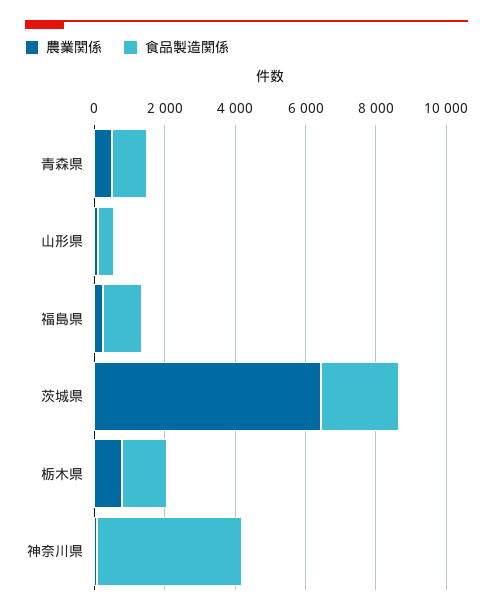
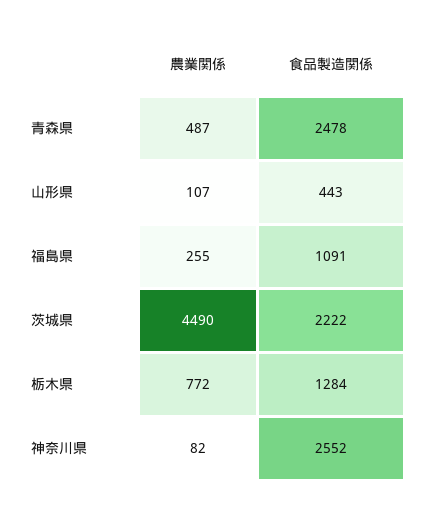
  {
    "農業関係": {
      "青森県": 487,
      "山形県": 107,
      "福島県": 255,
-     "茨城県": 6500,
+     "茨城県": 4490,
      "栃木県": 772,
      "神奈川県": 82
    },
    "食品製造関係": {
-     "青森県": 1000,
+     "青森県": 2478,
      "山形県": 443,
      "福島県": 1091,
      "茨城県": 2222,
      "栃木県": 1284,
-     "神奈川県": 4000
+     "神奈川県": 2552
    }
  }

